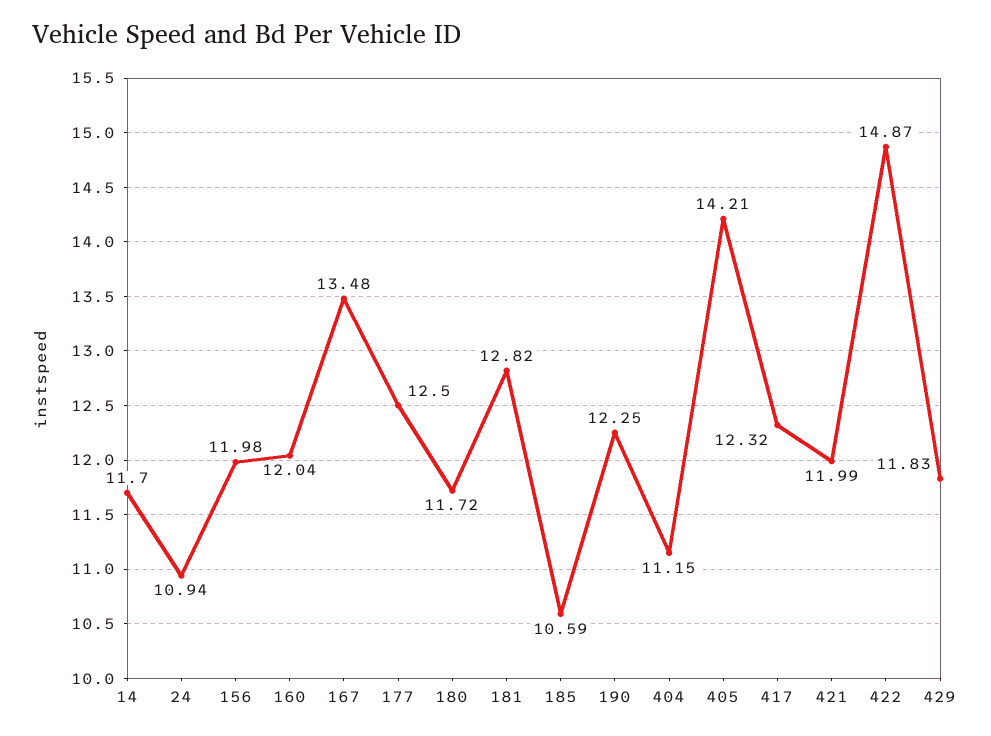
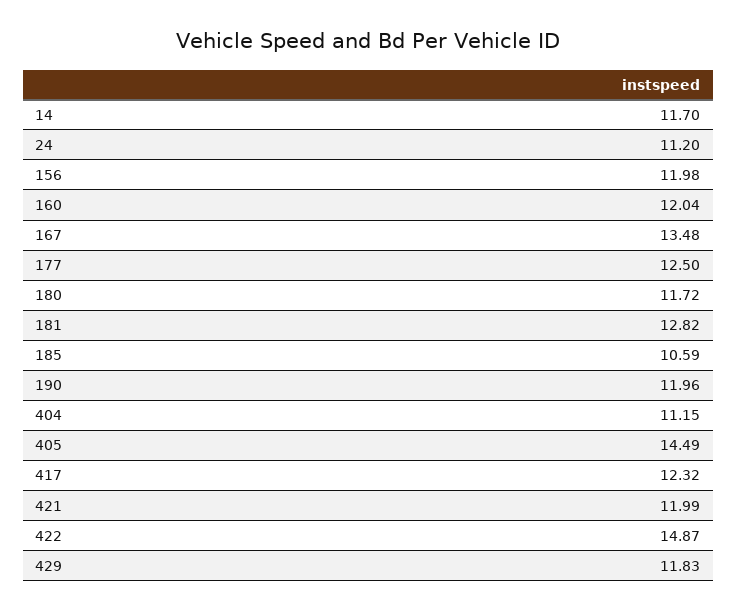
  {
    "14": 11.7,
-   "24": 10.94,
+   "24": 11.2,
    "156": 11.98,
    "160": 12.04,
    "167": 13.48,
    "177": 12.5,
    "180": 11.72,
    "181": 12.82,
    "185": 10.59,
-   "190": 12.25,
+   "190": 11.96,
    "404": 11.15,
-   "405": 14.21,
+   "405": 14.49,
    "417": 12.32,
    "421": 11.99,
    "422": 14.87,
    "429": 11.83
  }

